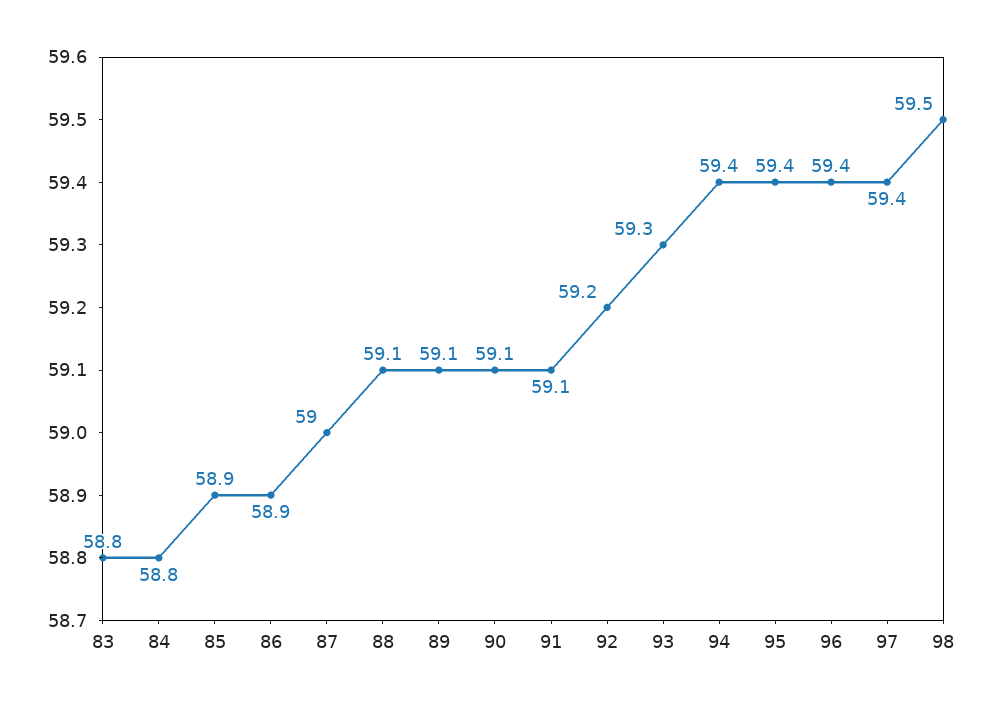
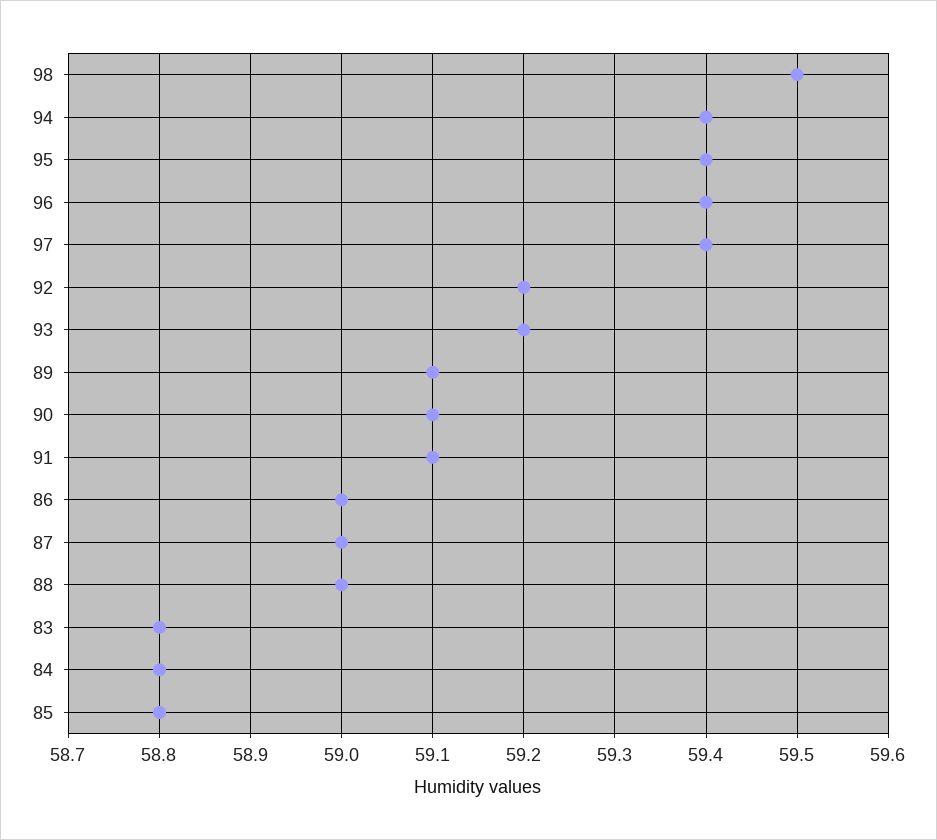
  {
    "83": 58.8,
    "84": 58.8,
-   "85": 58.9,
+   "85": 58.8,
-   "86": 58.9,
+   "86": 59,
    "87": 59,
-   "88": 59.1,
+   "88": 59,
    "89": 59.1,
    "90": 59.1,
    "91": 59.1,
    "92": 59.2,
-   "93": 59.3,
+   "93": 59.2,
    "94": 59.4,
    "95": 59.4,
    "96": 59.4,
    "97": 59.4,
    "98": 59.5
  }

